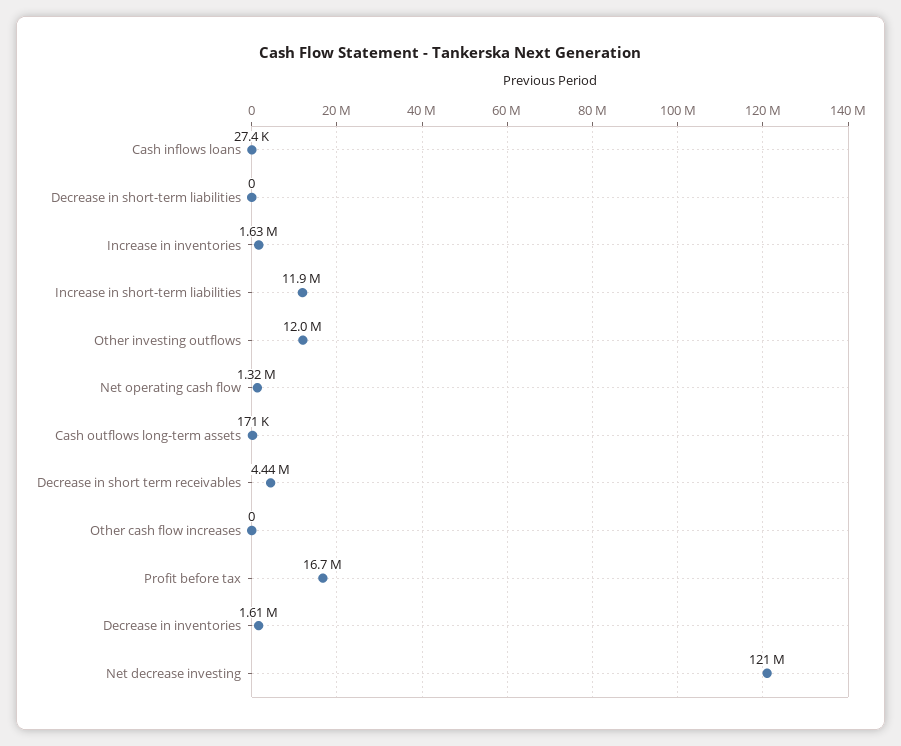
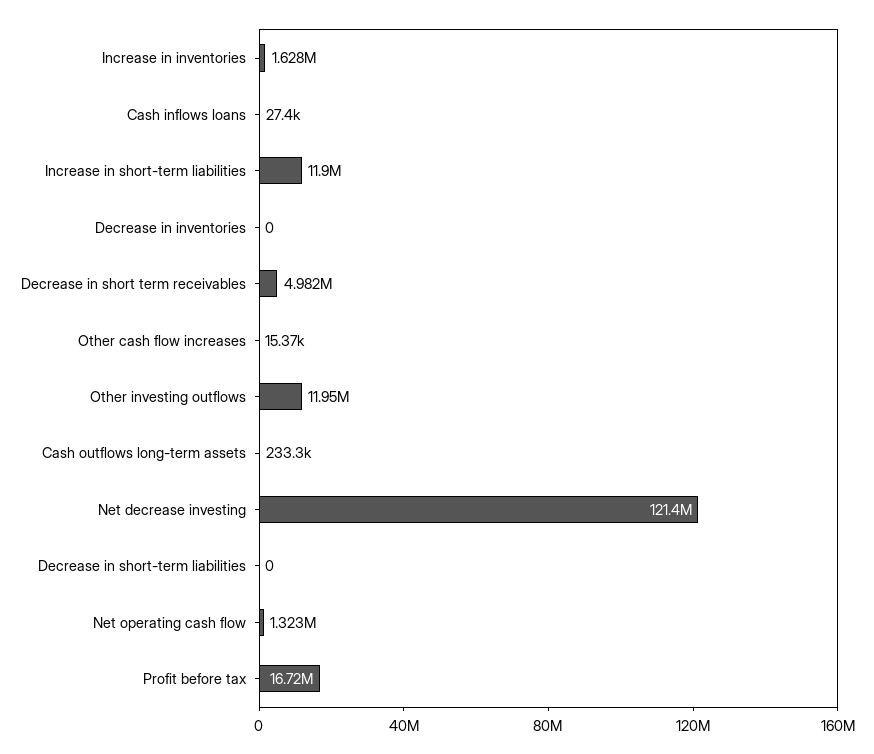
  {
    "Cash inflows loans": 27400,
    "Decrease in short-term liabilities": 0,
    "Increase in inventories": 1628000,
    "Increase in short-term liabilities": 11900000,
    "Other investing outflows": 11950000,
    "Net operating cash flow": 1323000,
-   "Cash outflows long-term assets": 171000,
+   "Cash outflows long-term assets": 233300,
-   "Decrease in short term receivables": 4440000,
+   "Decrease in short term receivables": 4982000,
-   "Other cash flow increases": 0,
+   "Other cash flow increases": 15370,
    "Profit before tax": 16720000,
-   "Decrease in inventories": 1610000,
+   "Decrease in inventories": 0,
    "Net decrease investing": 121400000
  }

